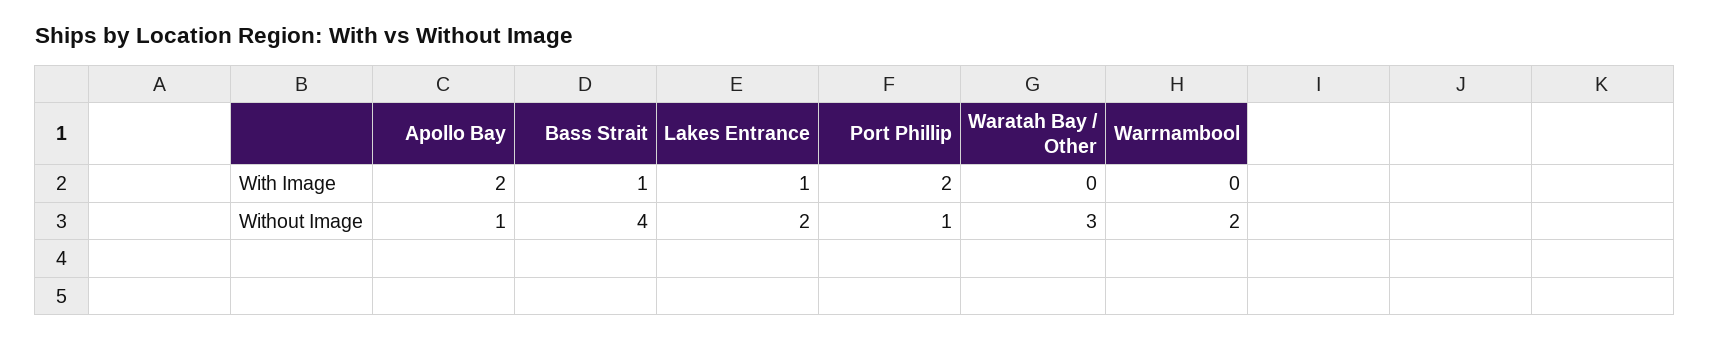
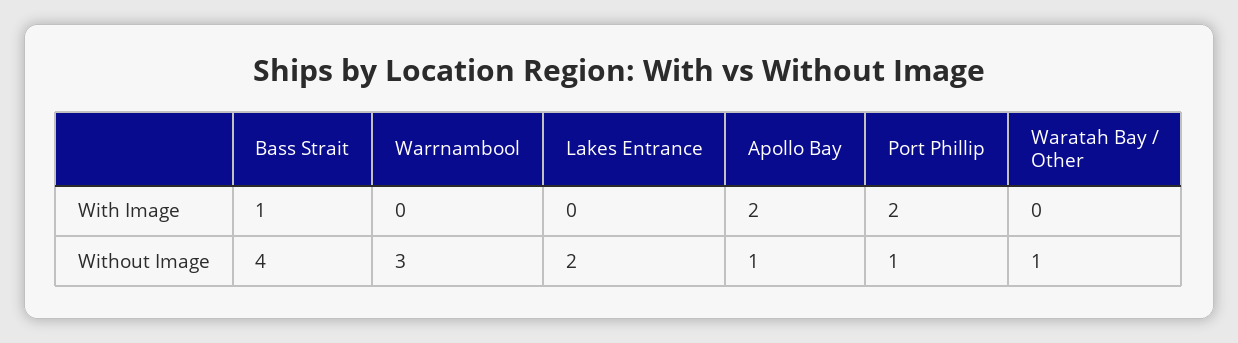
  {
    "Apollo Bay": {
      "With Image": 2,
      "Without Image": 1
    },
    "Bass Strait": {
      "With Image": 1,
      "Without Image": 4
    },
    "Lakes Entrance": {
-     "With Image": 1,
+     "With Image": 0,
      "Without Image": 2
    },
    "Port Phillip": {
      "With Image": 2,
      "Without Image": 1
    },
    "Waratah Bay / Other": {
      "With Image": 0,
-     "Without Image": 3
+     "Without Image": 1
    },
    "Warrnambool": {
      "With Image": 0,
-     "Without Image": 2
+     "Without Image": 3
    }
  }

